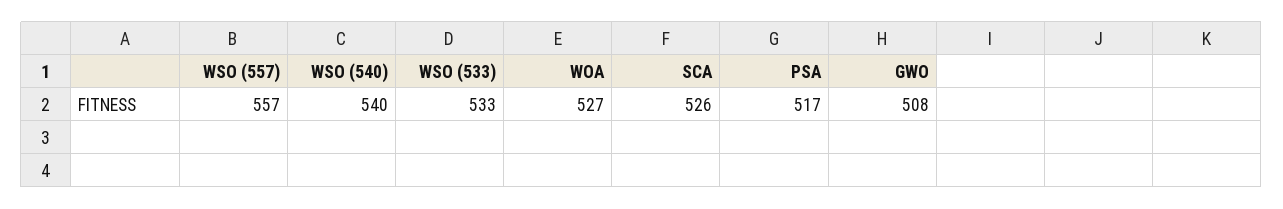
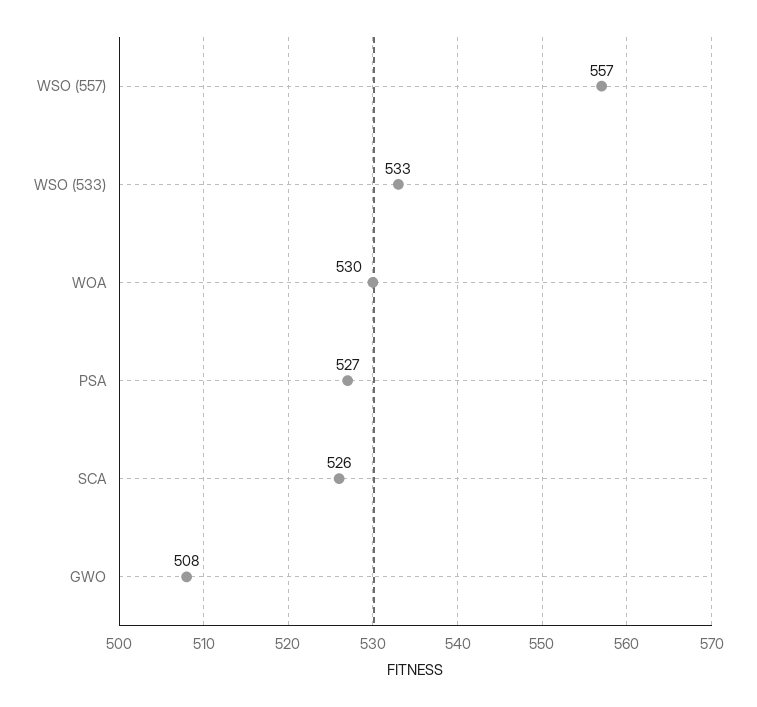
  {
    "WSO (557)": 557,
-   "WSO (540)": 540,
    "WSO (533)": 533,
-   "WOA": 527,
+   "WOA": 530,
    "SCA": 526,
-   "PSA": 517,
+   "PSA": 527,
    "GWO": 508
  }

